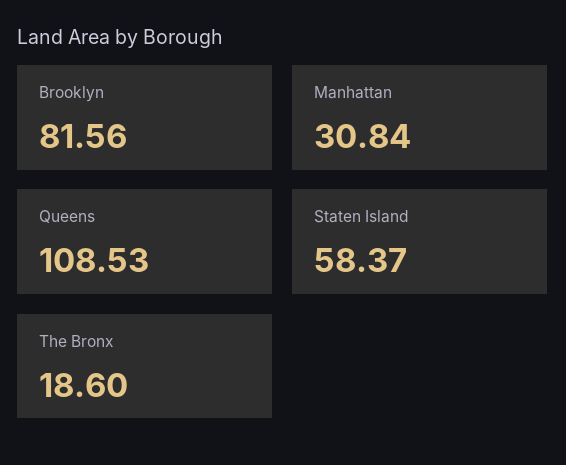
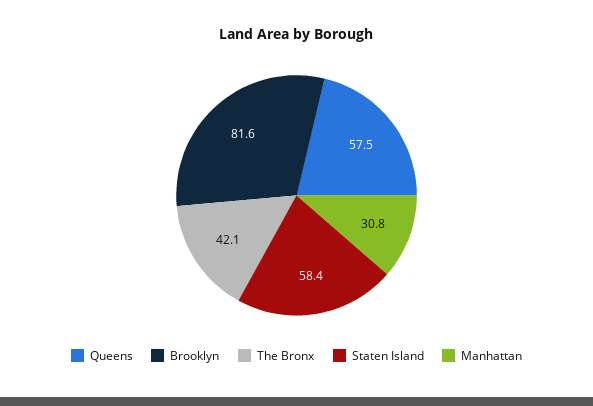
  {
    "Brooklyn": 81.56,
    "Manhattan": 30.84,
-   "Queens": 108.53,
+   "Queens": 57.5,
    "Staten Island": 58.37,
-   "The Bronx": 18.6
+   "The Bronx": 42.1
  }

